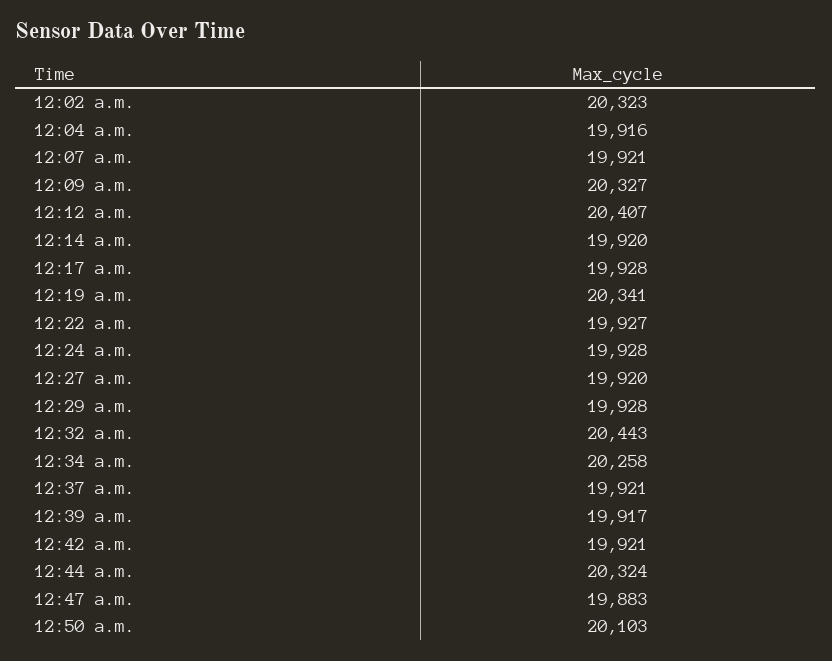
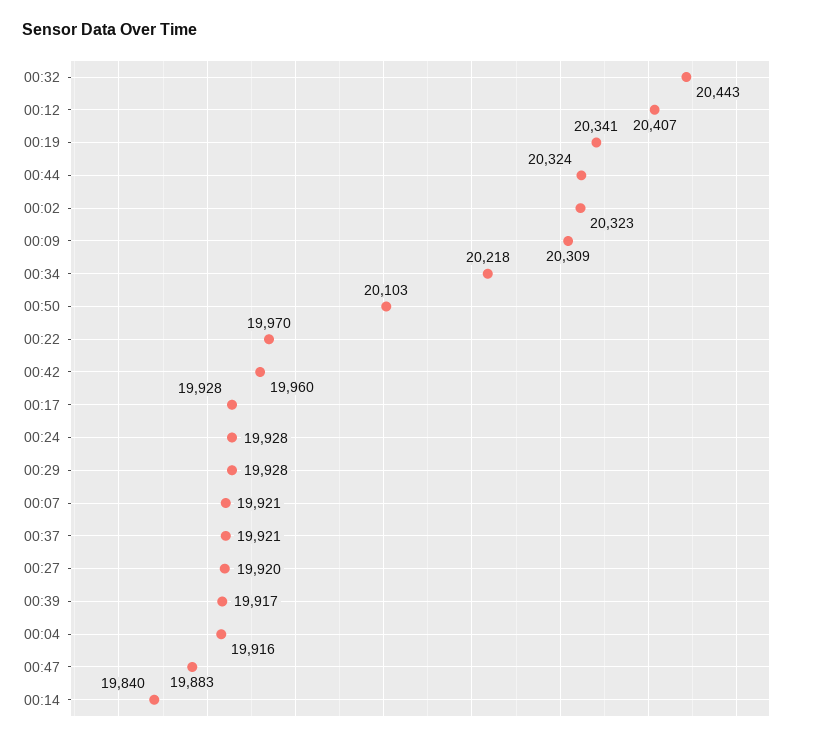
  {
    "12:02 a.m.": 20323,
    "12:04 a.m.": 19916,
    "12:07 a.m.": 19921,
-   "12:09 a.m.": 20327,
+   "12:09 a.m.": 20309,
    "12:12 a.m.": 20407,
-   "12:14 a.m.": 19920,
+   "12:14 a.m.": 19840,
    "12:17 a.m.": 19928,
    "12:19 a.m.": 20341,
-   "12:22 a.m.": 19927,
+   "12:22 a.m.": 19970,
    "12:24 a.m.": 19928,
    "12:27 a.m.": 19920,
    "12:29 a.m.": 19928,
    "12:32 a.m.": 20443,
-   "12:34 a.m.": 20258,
+   "12:34 a.m.": 20218,
    "12:37 a.m.": 19921,
    "12:39 a.m.": 19917,
-   "12:42 a.m.": 19921,
+   "12:42 a.m.": 19960,
    "12:44 a.m.": 20324,
    "12:47 a.m.": 19883,
    "12:50 a.m.": 20103
  }

